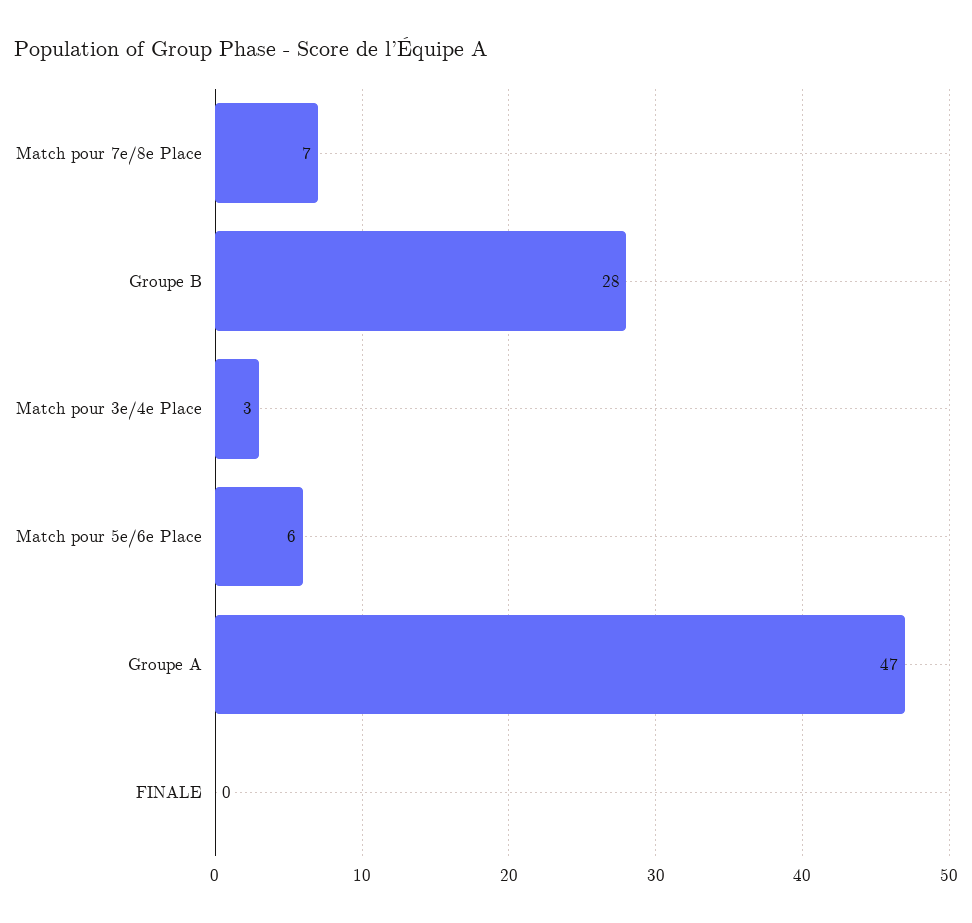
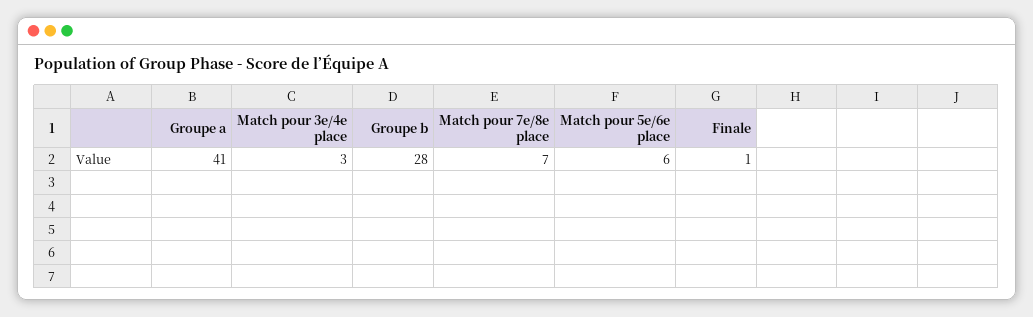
  {
    "Match pour 7e/8e Place": 7,
    "Groupe B": 28,
    "Match pour 3e/4e Place": 3,
    "Match pour 5e/6e Place": 6,
-   "Groupe A": 47,
+   "Groupe A": 41,
-   "FINALE": 0
+   "FINALE": 1
  }

